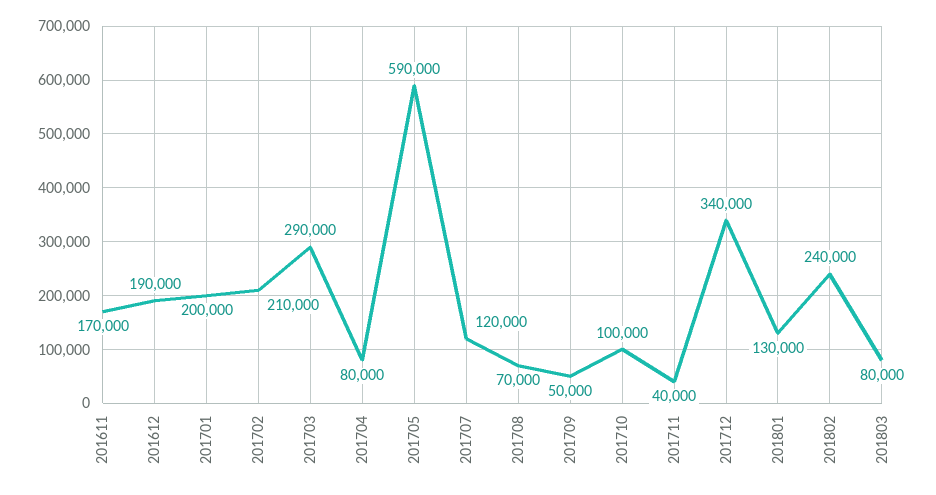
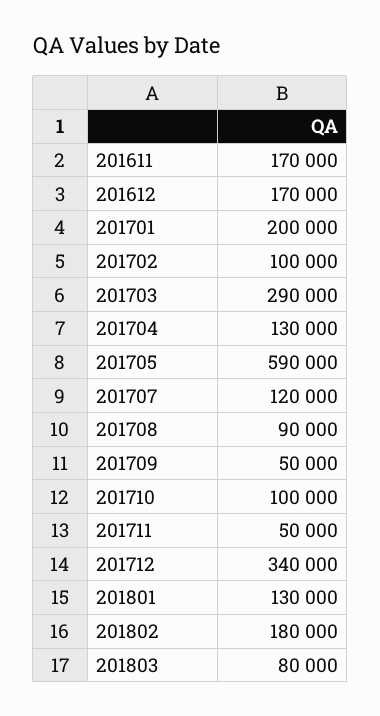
  {
    "201611": 170000,
-   "201612": 190000,
+   "201612": 170000,
    "201701": 200000,
-   "201702": 210000,
+   "201702": 100000,
    "201703": 290000,
-   "201704": 80000,
+   "201704": 130000,
    "201705": 590000,
    "201707": 120000,
-   "201708": 70000,
+   "201708": 90000,
    "201709": 50000,
    "201710": 100000,
-   "201711": 40000,
+   "201711": 50000,
    "201712": 340000,
    "201801": 130000,
-   "201802": 240000,
+   "201802": 180000,
    "201803": 80000
  }

